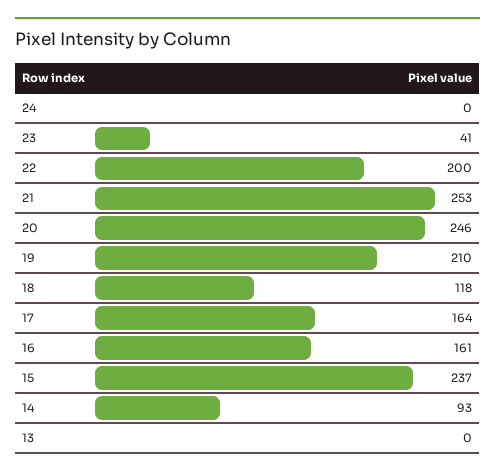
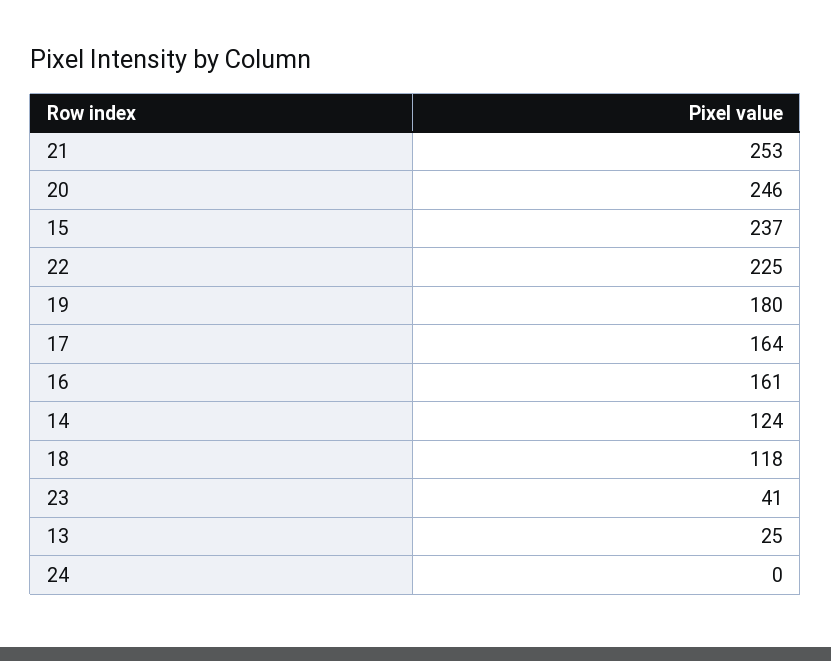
  {
    "24": 0,
    "23": 41,
-   "22": 200,
+   "22": 225,
    "21": 253,
    "20": 246,
-   "19": 210,
+   "19": 180,
    "18": 118,
    "17": 164,
    "16": 161,
    "15": 237,
-   "14": 93,
+   "14": 124,
-   "13": 0
+   "13": 25
  }

